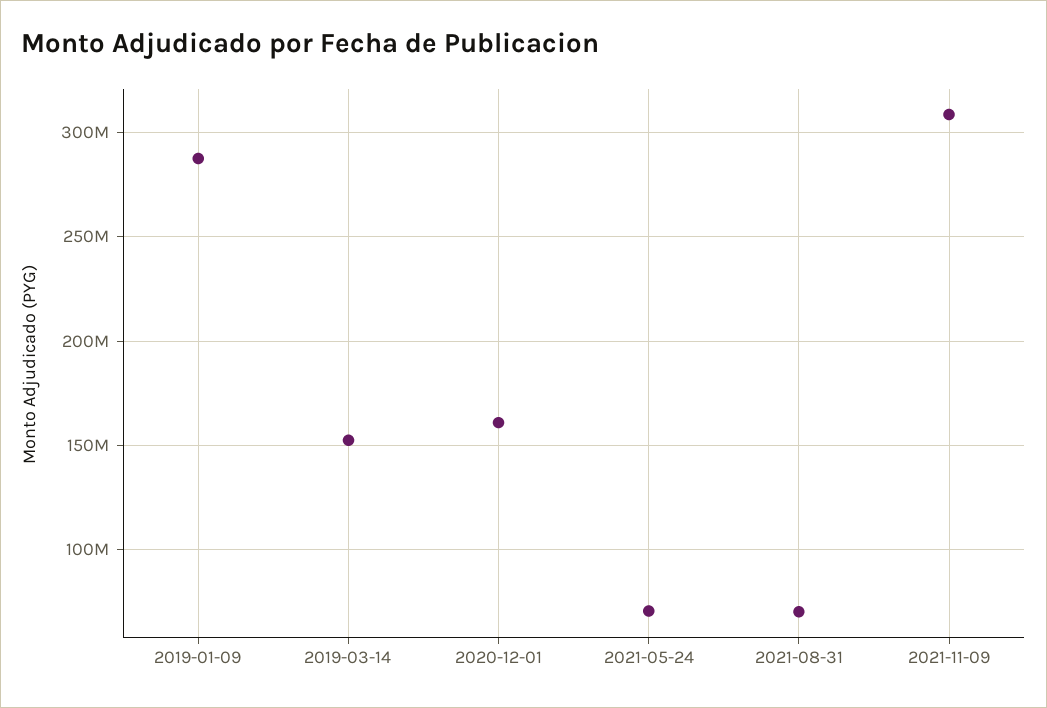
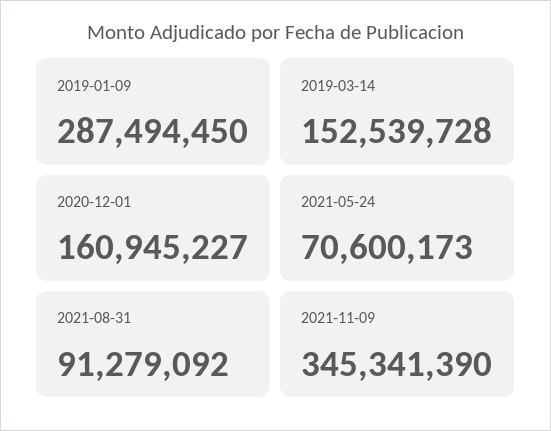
  {
    "2019-01-09": 287494450,
    "2019-03-14": 152539728,
    "2020-12-01": 160945227,
    "2021-05-24": 70600173,
-   "2021-08-31": 70000000,
+   "2021-08-31": 91279092,
-   "2021-11-09": 310000000
+   "2021-11-09": 345341390
  }

